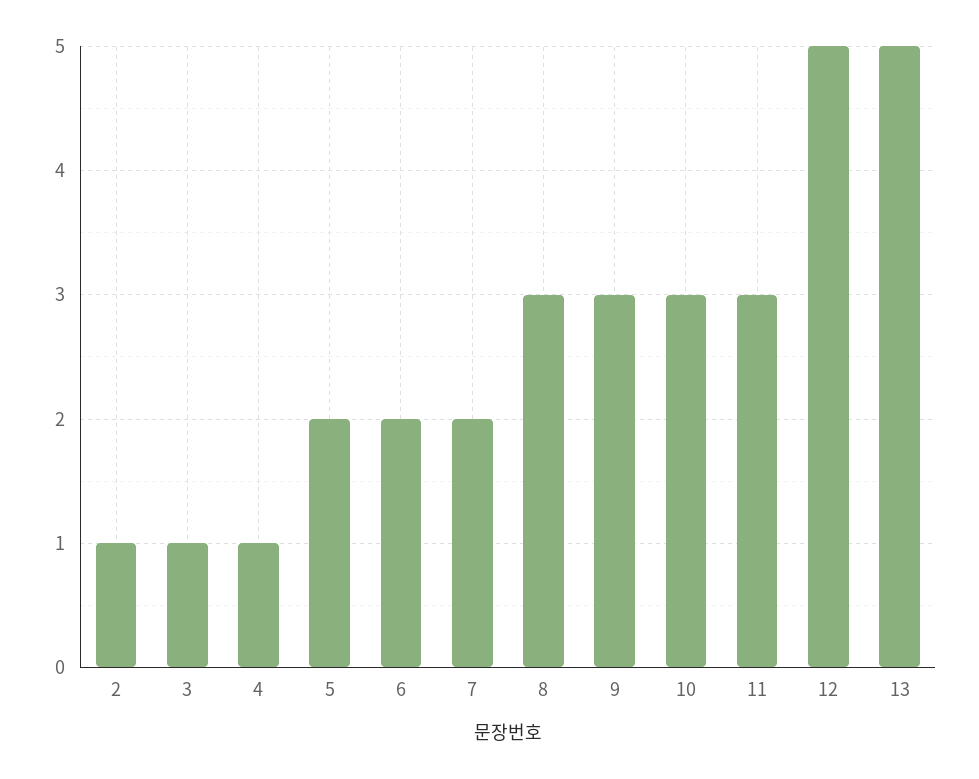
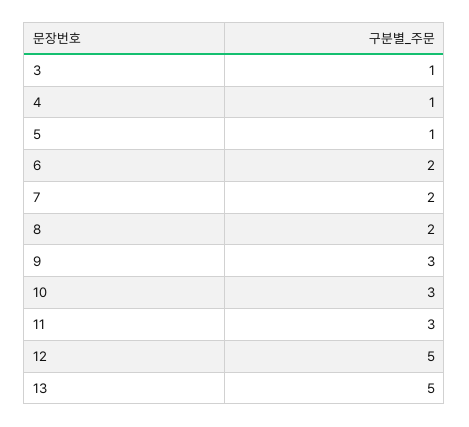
  {
-   "2": 1,
    "3": 1,
    "4": 1,
-   "5": 2,
+   "5": 1,
    "6": 2,
    "7": 2,
-   "8": 3,
+   "8": 2,
    "9": 3,
    "10": 3,
    "11": 3,
    "12": 5,
    "13": 5
  }

